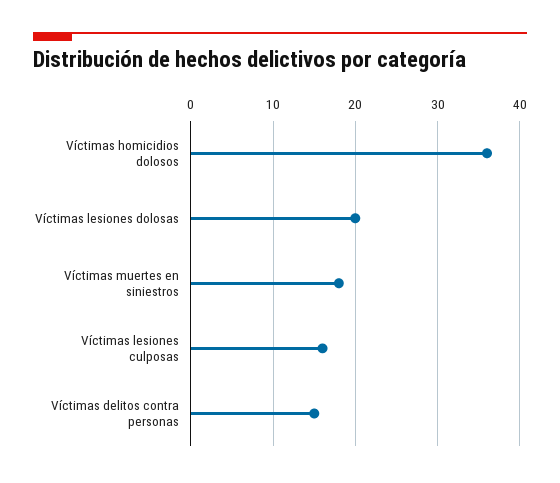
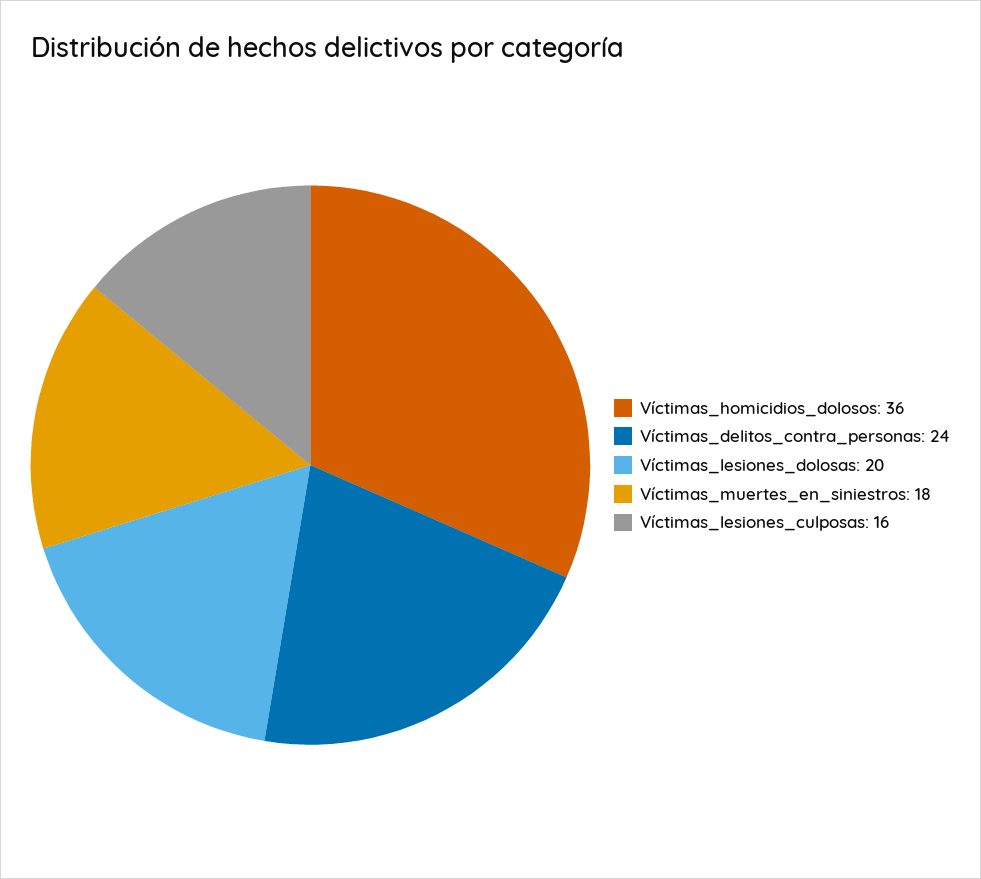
  {
    "Víctimas homicidios dolosos": 36,
    "Víctimas lesiones dolosas": 20,
    "Víctimas muertes en siniestros": 18,
    "Víctimas lesiones culposas": 16,
-   "Víctimas delitos contra personas": 15
+   "Víctimas delitos contra personas": 24
  }

